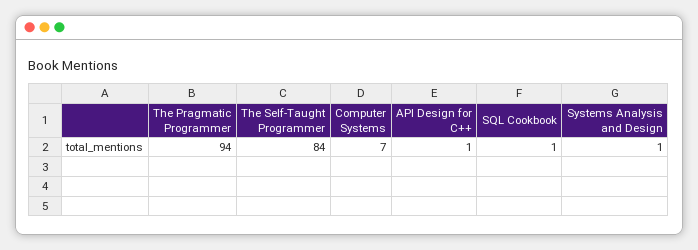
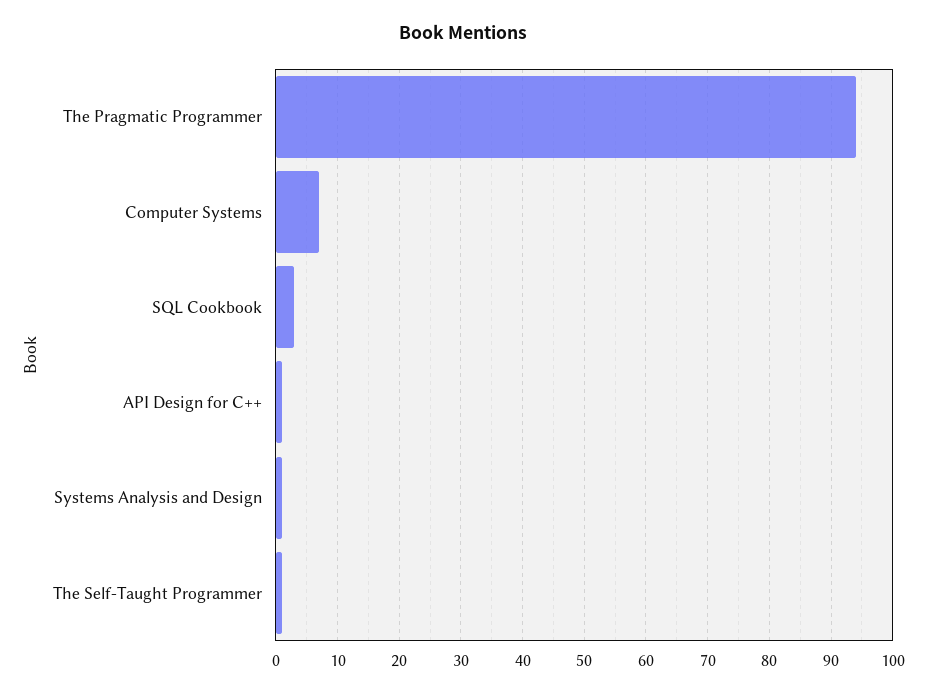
  {
    "The Pragmatic Programmer": 94,
-   "The Self-Taught Programmer": 84,
+   "The Self-Taught Programmer": 1,
    "Computer Systems": 7,
    "API Design for C++": 1,
-   "SQL Cookbook": 1,
+   "SQL Cookbook": 3,
    "Systems Analysis and Design": 1
  }

